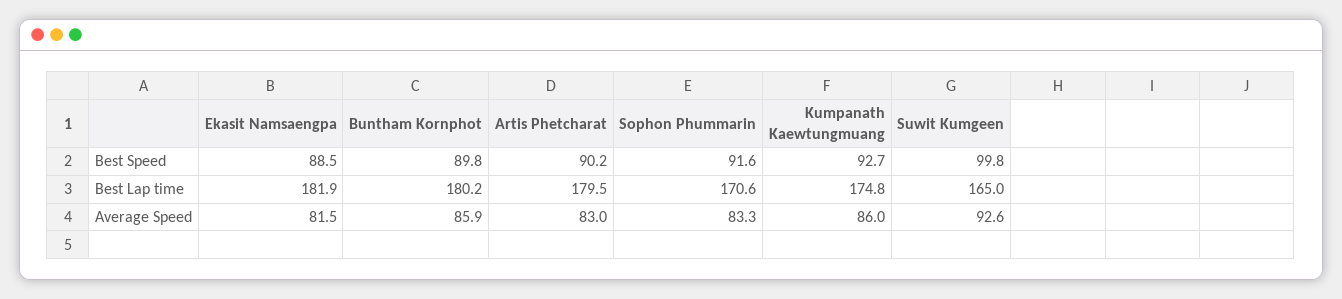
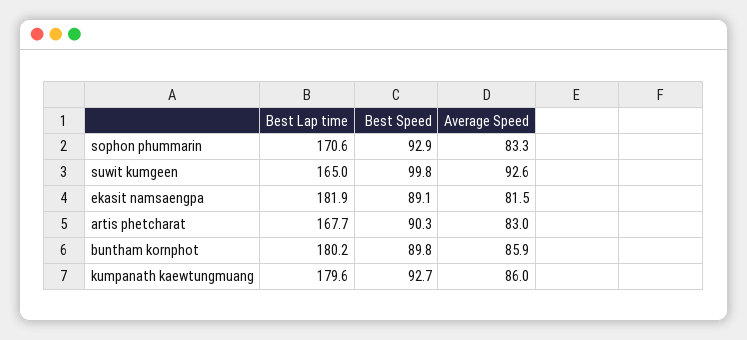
  {
    "Ekasit Namsaengpa": {
-     "Best Speed": 88.5,
+     "Best Speed": 89.1,
      "Best Lap time": 181.9,
      "Average Speed": 81.5
    },
    "Buntham Kornphot": {
      "Best Speed": 89.8,
      "Best Lap time": 180.2,
      "Average Speed": 85.9
    },
    "Artis Phetcharat": {
-     "Best Speed": 90.2,
+     "Best Speed": 90.3,
-     "Best Lap time": 179.5,
+     "Best Lap time": 167.7,
      "Average Speed": 83
    },
    "Sophon Phummarin": {
-     "Best Speed": 91.6,
+     "Best Speed": 92.9,
      "Best Lap time": 170.6,
      "Average Speed": 83.3
    },
    "Kumpanath Kaewtungmuang": {
      "Best Speed": 92.7,
-     "Best Lap time": 174.8,
+     "Best Lap time": 179.6,
      "Average Speed": 86
    },
    "Suwit Kumgeen": {
      "Best Speed": 99.8,
      "Best Lap time": 165,
      "Average Speed": 92.6
    }
  }

